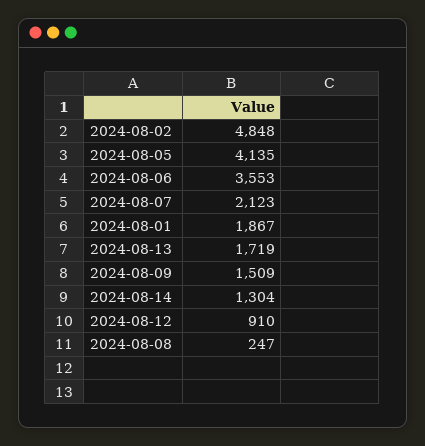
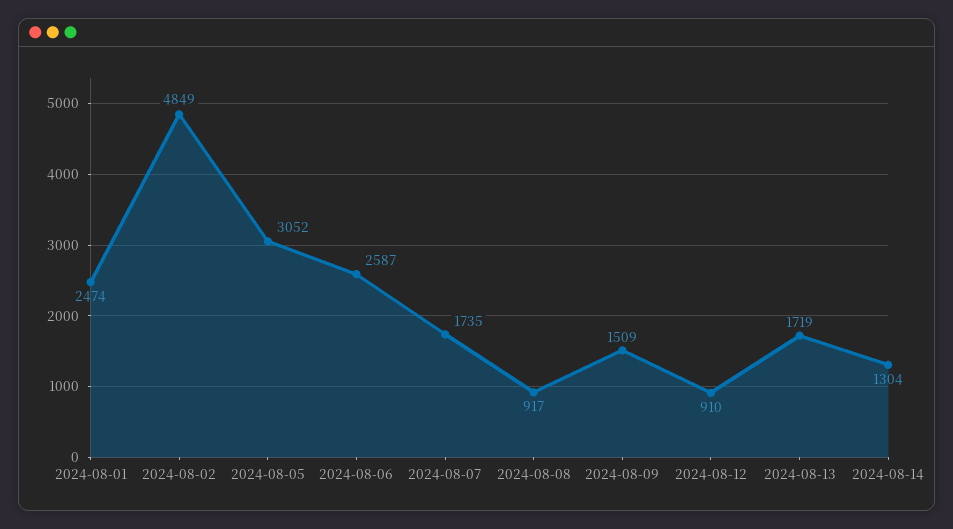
  {
-   "2024-08-02": 4848,
+   "2024-08-02": 4849,
-   "2024-08-05": 4135,
+   "2024-08-05": 3052,
-   "2024-08-06": 3553,
+   "2024-08-06": 2587,
-   "2024-08-07": 2123,
+   "2024-08-07": 1735,
-   "2024-08-01": 1867,
+   "2024-08-01": 2474,
    "2024-08-13": 1719,
    "2024-08-09": 1509,
    "2024-08-14": 1304,
    "2024-08-12": 910,
-   "2024-08-08": 247
+   "2024-08-08": 917
  }

